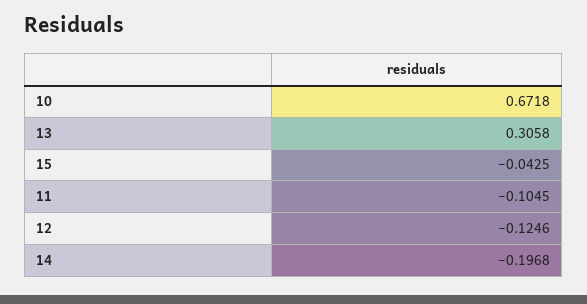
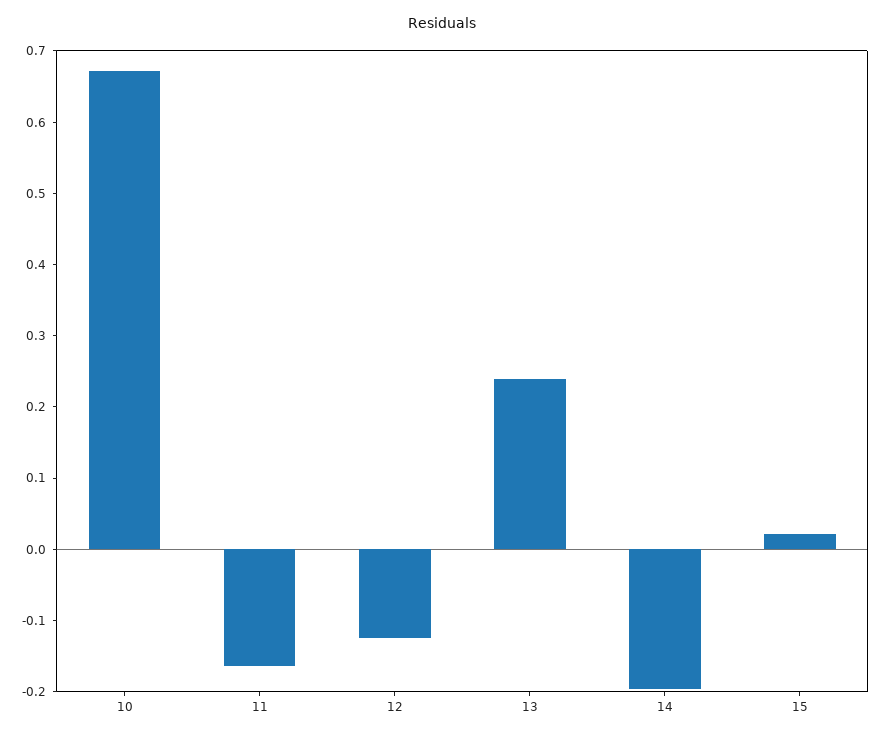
  {
    "10": 0.6718,
-   "13": 0.3058,
+   "13": 0.24,
-   "15": -0.0425,
+   "15": 0.02,
-   "11": -0.1045,
+   "11": -0.16,
    "12": -0.1246,
    "14": -0.1968
  }

